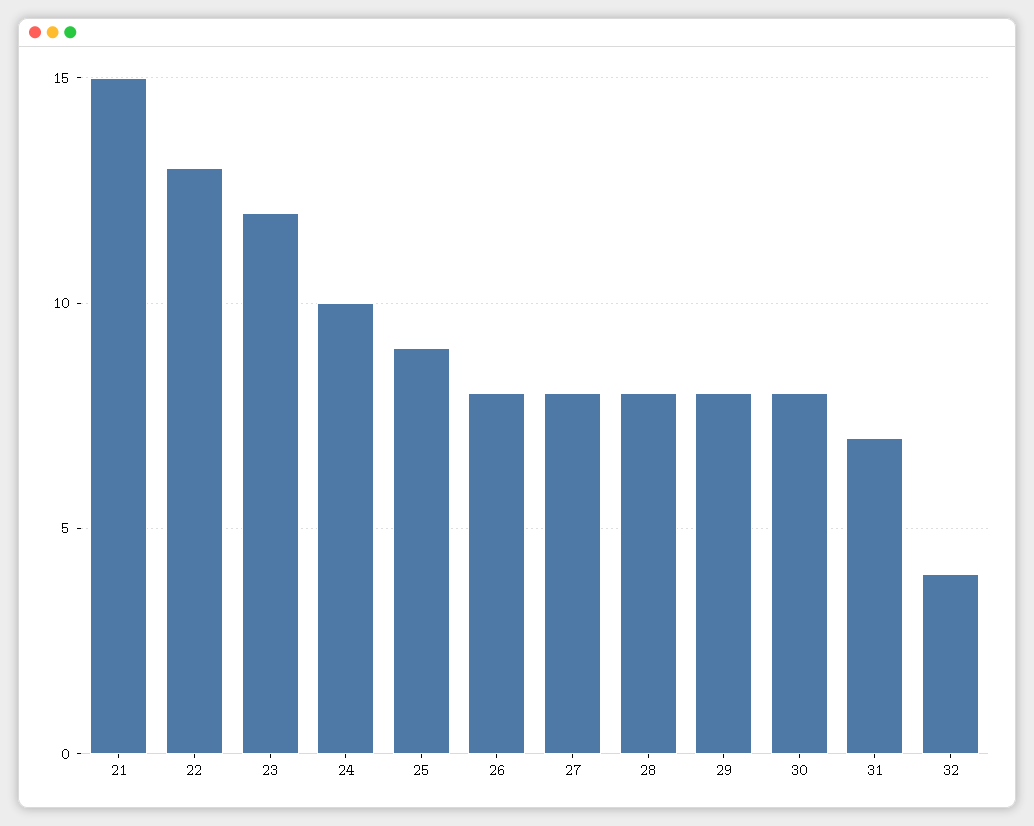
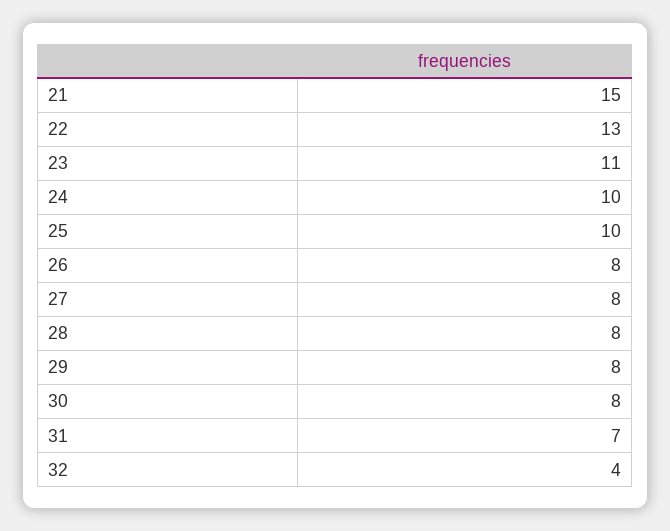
  {
    "21": 15,
    "22": 13,
-   "23": 12,
+   "23": 11,
    "24": 10,
-   "25": 9,
+   "25": 10,
    "26": 8,
    "27": 8,
    "28": 8,
    "29": 8,
    "30": 8,
    "31": 7,
    "32": 4
  }

